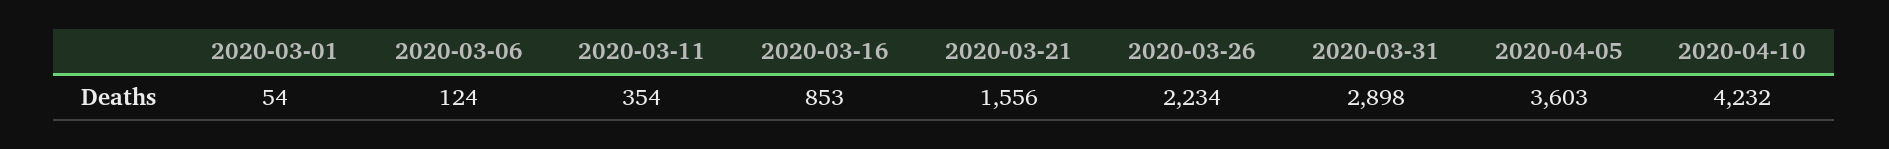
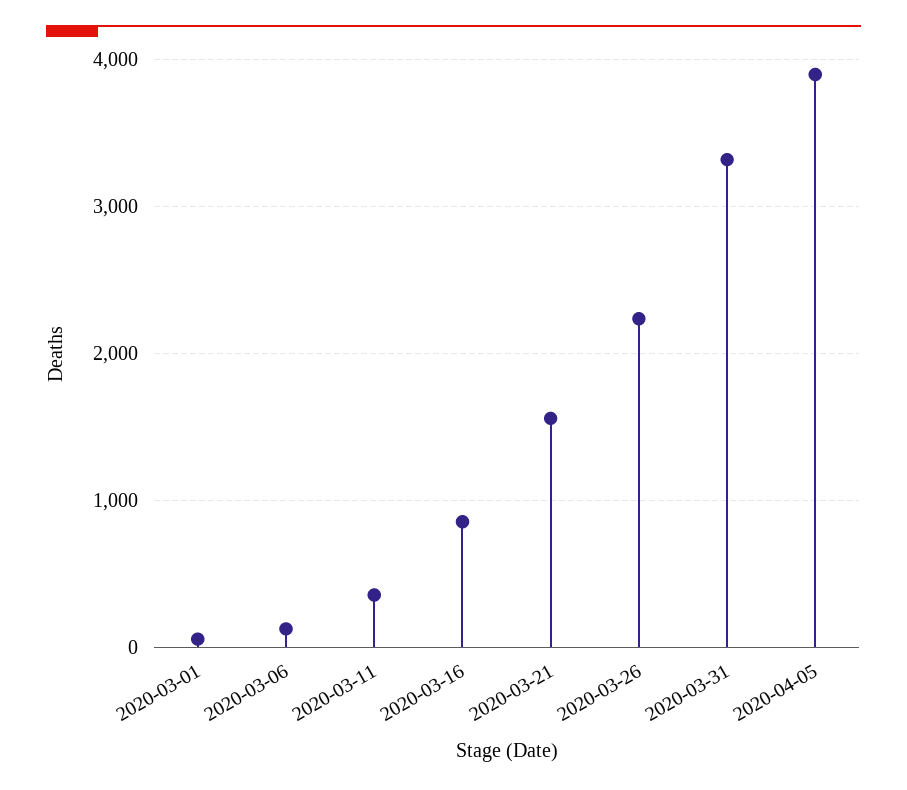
  {
    "2020-03-01": 54,
    "2020-03-06": 124,
    "2020-03-11": 354,
    "2020-03-16": 853,
    "2020-03-21": 1556,
    "2020-03-26": 2234,
-   "2020-03-31": 2898,
+   "2020-03-31": 3300,
-   "2020-04-05": 3603,
+   "2020-04-05": 3900
-   "2020-04-10": 4232
  }

